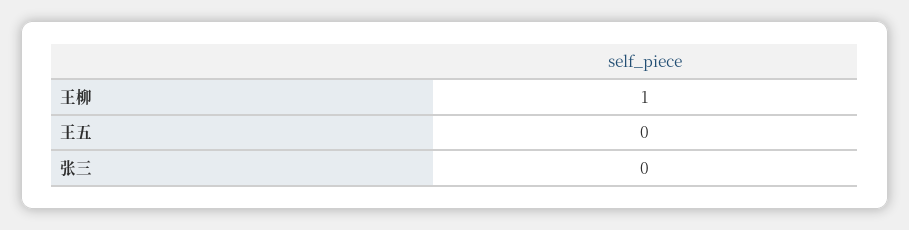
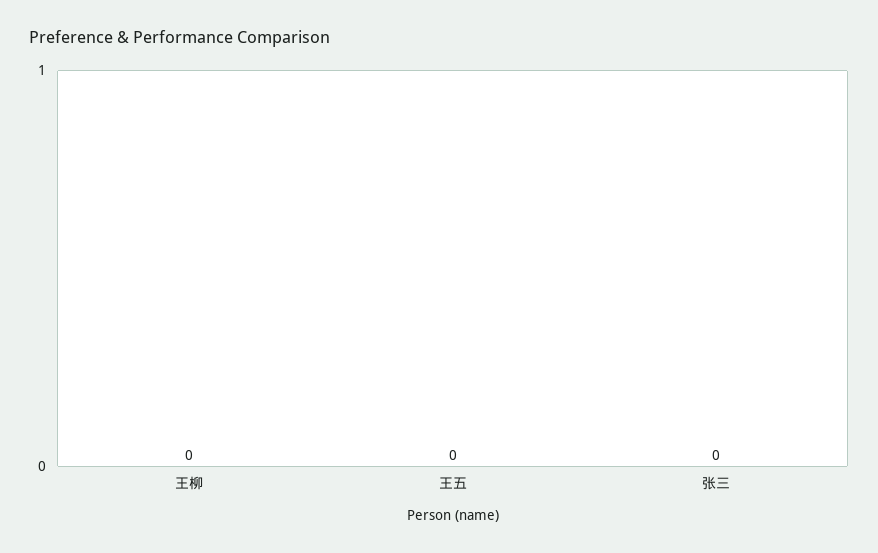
  {
-   "王柳": 1,
+   "王柳": 0,
    "王五": 0,
    "张三": 0
  }

